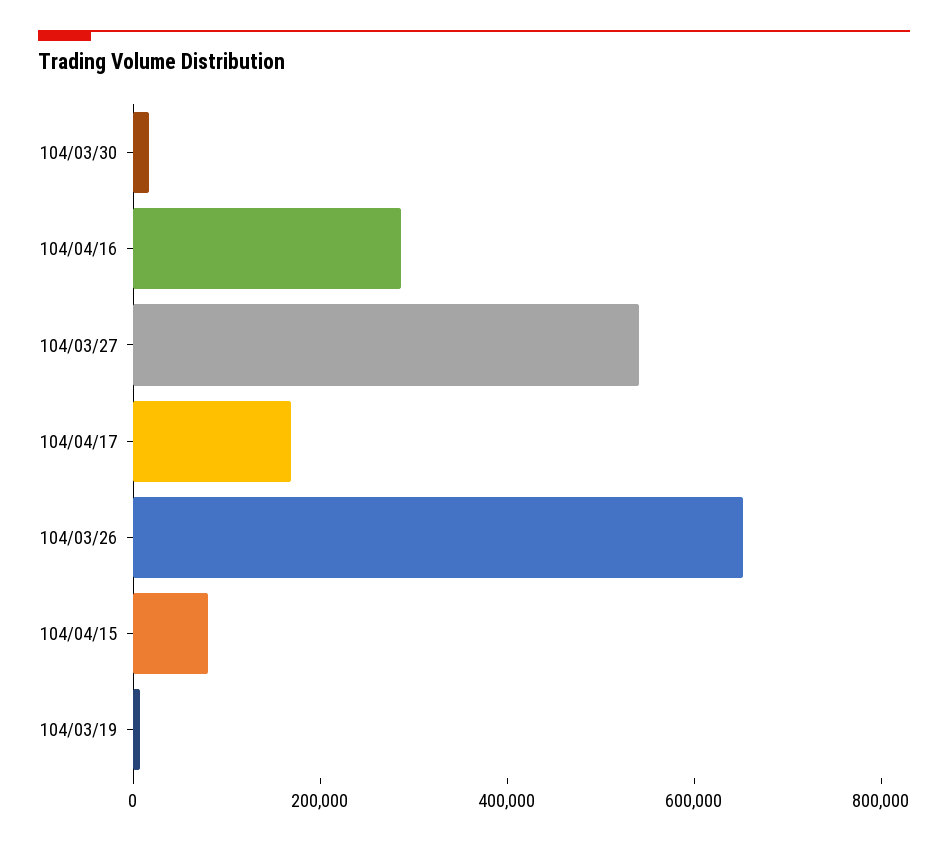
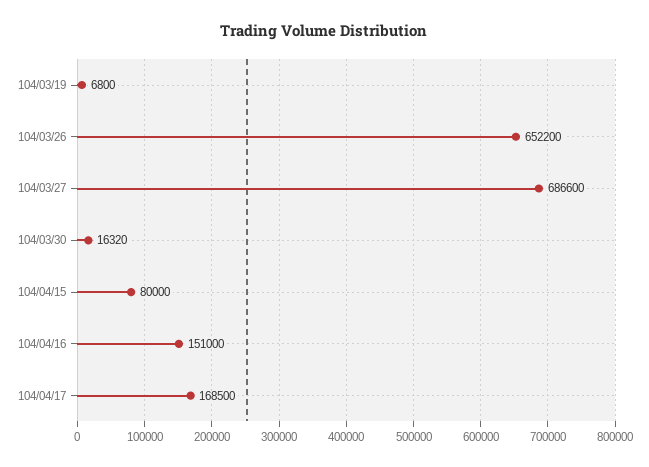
  {
    "104/03/30": 16320,
-   "104/04/16": 300000,
+   "104/04/16": 151000,
-   "104/03/27": 550000,
+   "104/03/27": 686600,
    "104/04/17": 168500,
    "104/03/26": 652200,
    "104/04/15": 80000,
    "104/03/19": 6800
  }

